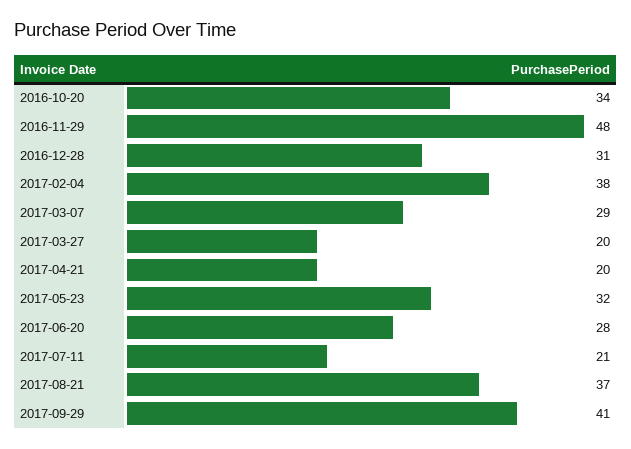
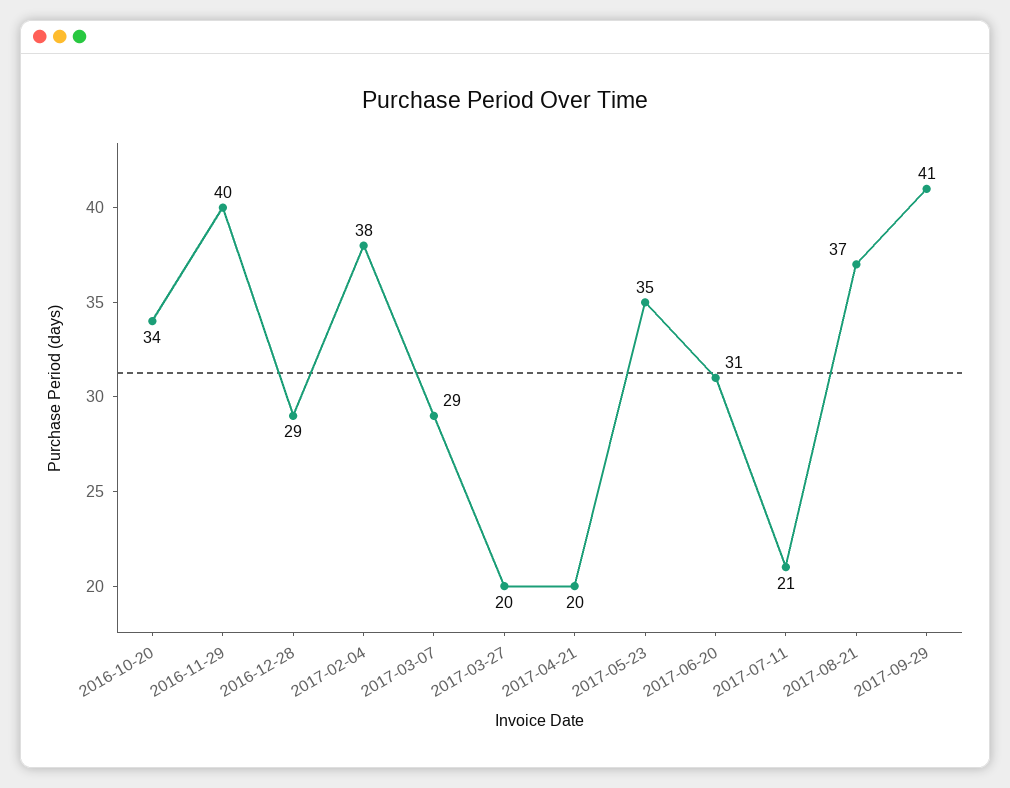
  {
    "2016-10-20": 34,
-   "2016-11-29": 48,
+   "2016-11-29": 40,
-   "2016-12-28": 31,
+   "2016-12-28": 29,
    "2017-02-04": 38,
    "2017-03-07": 29,
    "2017-03-27": 20,
    "2017-04-21": 20,
-   "2017-05-23": 32,
+   "2017-05-23": 35,
-   "2017-06-20": 28,
+   "2017-06-20": 31,
    "2017-07-11": 21,
    "2017-08-21": 37,
    "2017-09-29": 41
  }

